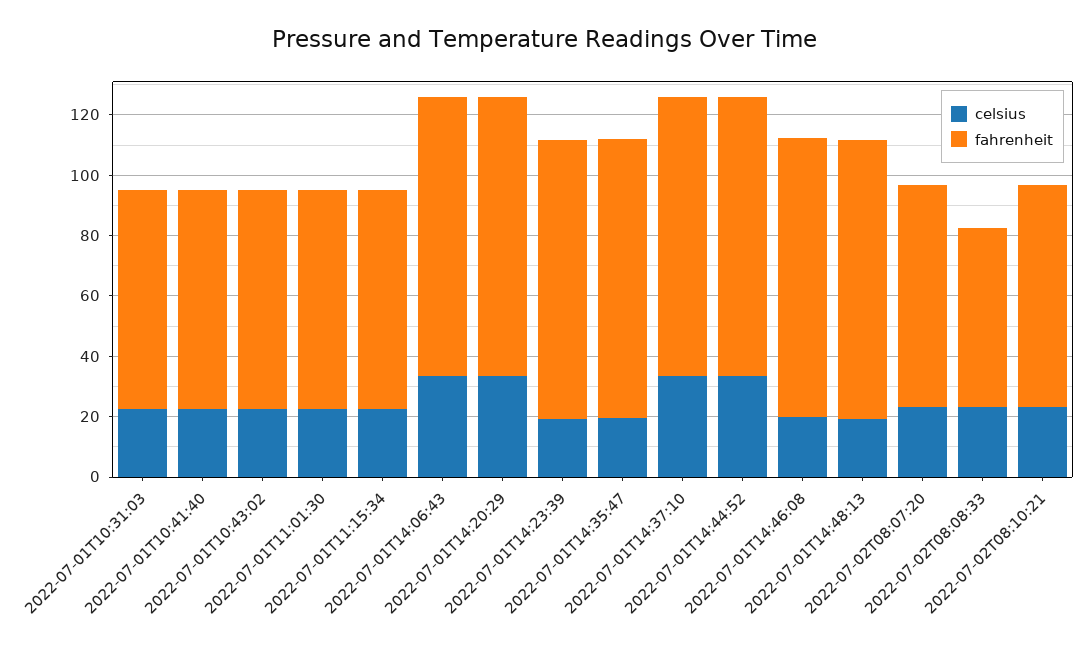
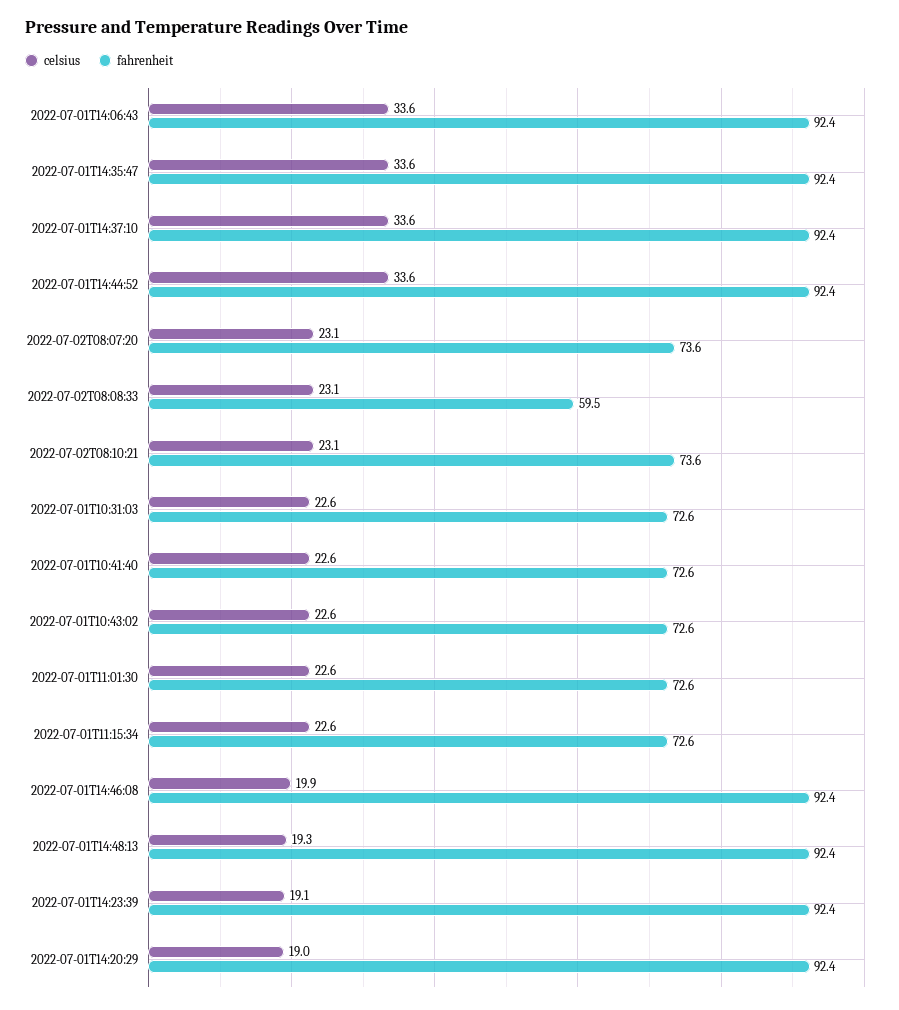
  {
    "celsius": {
      "2022-07-01T10:31:03": 22.6,
      "2022-07-01T10:41:40": 22.6,
      "2022-07-01T10:43:02": 22.6,
      "2022-07-01T11:01:30": 22.6,
      "2022-07-01T11:15:34": 22.6,
      "2022-07-01T14:06:43": 33.6,
-     "2022-07-01T14:20:29": 35,
+     "2022-07-01T14:20:29": 19,
      "2022-07-01T14:23:39": 19.1,
-     "2022-07-01T14:35:47": 20,
+     "2022-07-01T14:35:47": 33.6,
      "2022-07-01T14:37:10": 33.6,
      "2022-07-01T14:44:52": 33.6,
      "2022-07-01T14:46:08": 19.9,
      "2022-07-01T14:48:13": 19.3,
      "2022-07-02T08:07:20": 23.1,
      "2022-07-02T08:08:33": 23.1,
      "2022-07-02T08:10:21": 23.1
    },
    "fahrenheit": {
      "2022-07-01T10:31:03": 72.6,
      "2022-07-01T10:41:40": 72.6,
      "2022-07-01T10:43:02": 72.6,
      "2022-07-01T11:01:30": 72.6,
      "2022-07-01T11:15:34": 72.6,
      "2022-07-01T14:06:43": 92.4,
      "2022-07-01T14:20:29": 92.4,
      "2022-07-01T14:23:39": 92.4,
      "2022-07-01T14:35:47": 92.4,
      "2022-07-01T14:37:10": 92.4,
      "2022-07-01T14:44:52": 92.4,
      "2022-07-01T14:46:08": 92.4,
      "2022-07-01T14:48:13": 92.4,
      "2022-07-02T08:07:20": 73.6,
      "2022-07-02T08:08:33": 59.5,
      "2022-07-02T08:10:21": 73.6
    }
  }

